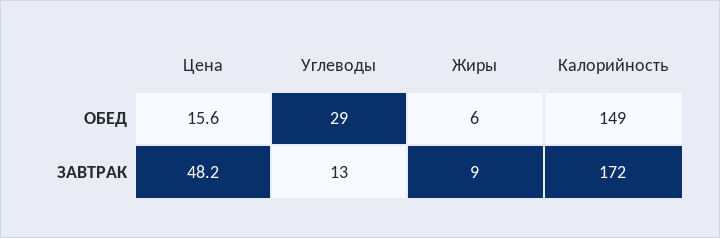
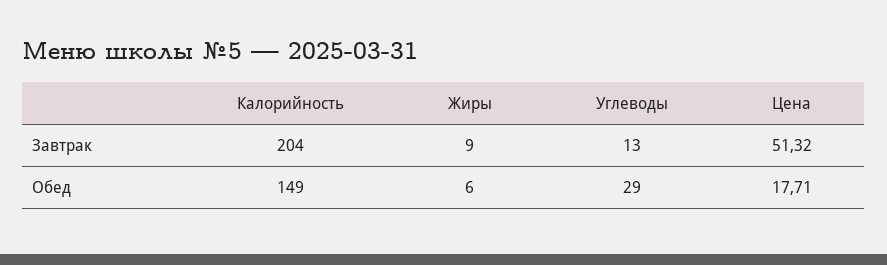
  {
    "Цена": {
-     "ОБЕД": 15.6,
+     "ОБЕД": 17.71,
-     "ЗАВТРАК": 48.2
+     "ЗАВТРАК": 51.32
    },
    "Углеводы": {
      "ОБЕД": 29,
      "ЗАВТРАК": 13
    },
    "Жиры": {
      "ОБЕД": 6,
      "ЗАВТРАК": 9
    },
    "Калорийность": {
      "ОБЕД": 149,
-     "ЗАВТРАК": 172
+     "ЗАВТРАК": 204
    }
  }

